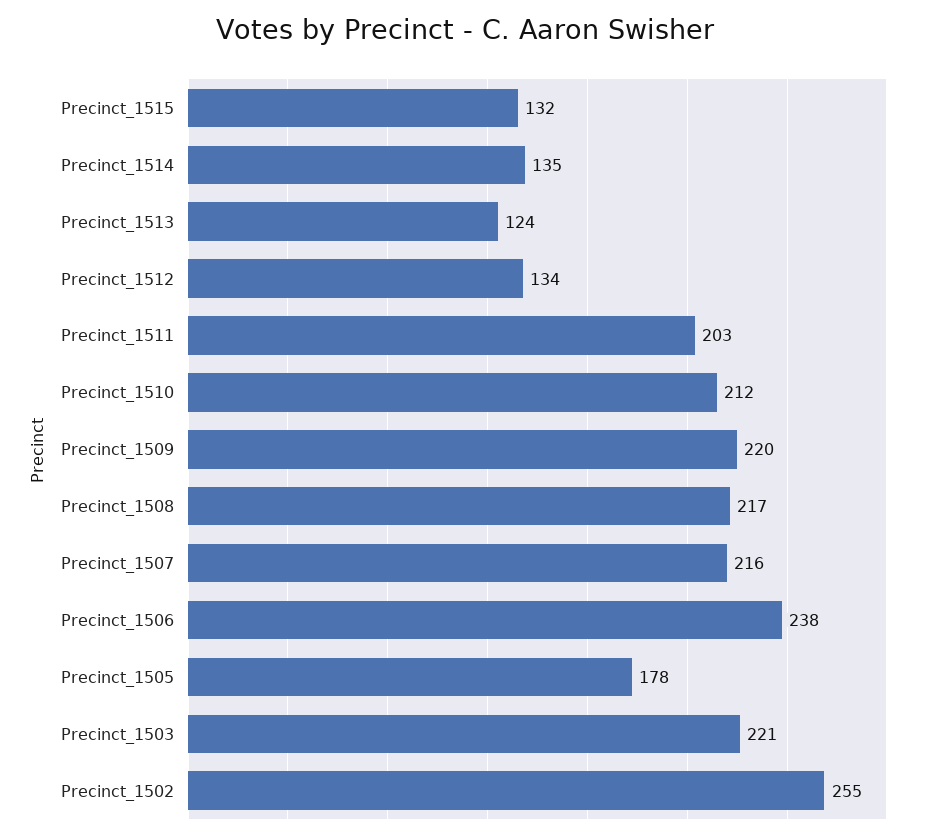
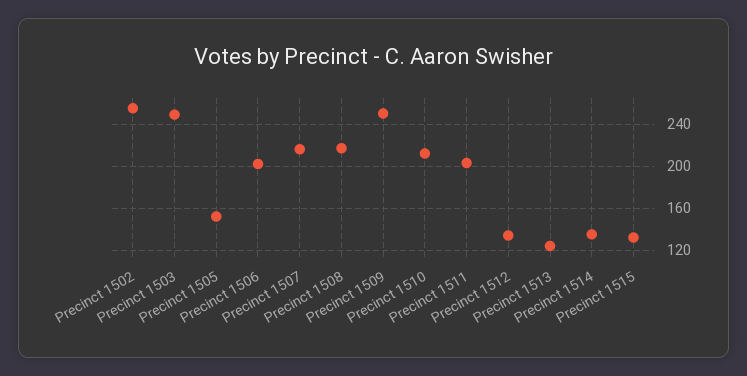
  {
    "Precinct_1515": 132,
    "Precinct_1514": 135,
    "Precinct_1513": 124,
    "Precinct_1512": 134,
    "Precinct_1511": 203,
    "Precinct_1510": 212,
-   "Precinct_1509": 220,
+   "Precinct_1509": 250,
    "Precinct_1508": 217,
    "Precinct_1507": 216,
-   "Precinct_1506": 238,
+   "Precinct_1506": 200,
-   "Precinct_1505": 178,
+   "Precinct_1505": 150,
-   "Precinct_1503": 221,
+   "Precinct_1503": 250,
    "Precinct_1502": 255
  }

